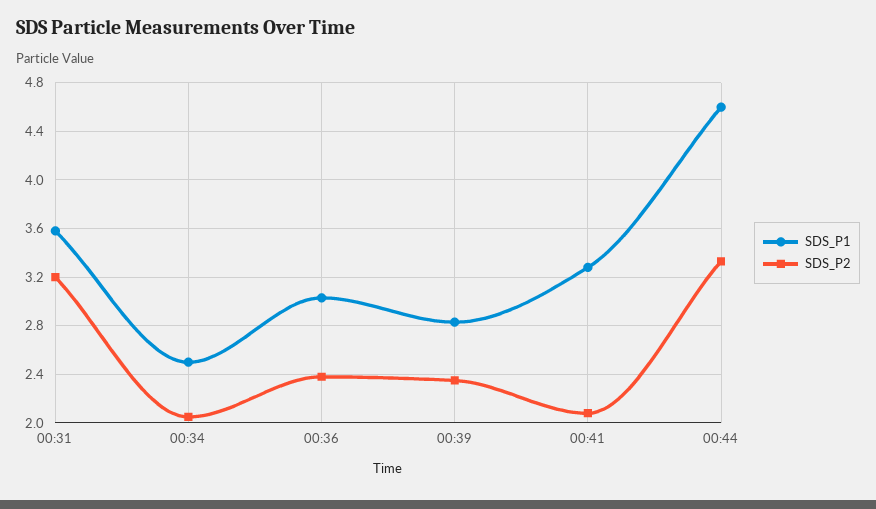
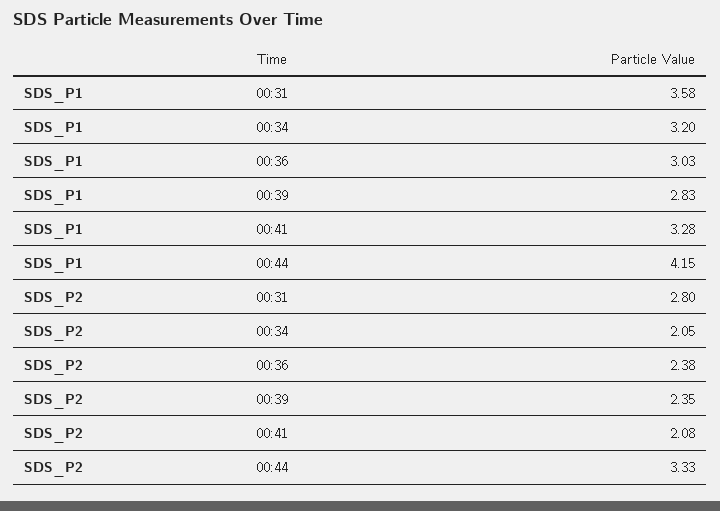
  {
    "SDS_P1": {
      "00:31": 3.58,
-     "00:34": 2.5,
+     "00:34": 3.2,
      "00:36": 3.03,
      "00:39": 2.83,
      "00:41": 3.28,
-     "00:44": 4.6
+     "00:44": 4.15
    },
    "SDS_P2": {
-     "00:31": 3.2,
+     "00:31": 2.8,
      "00:34": 2.05,
      "00:36": 2.38,
      "00:39": 2.35,
      "00:41": 2.08,
      "00:44": 3.33
    }
  }

